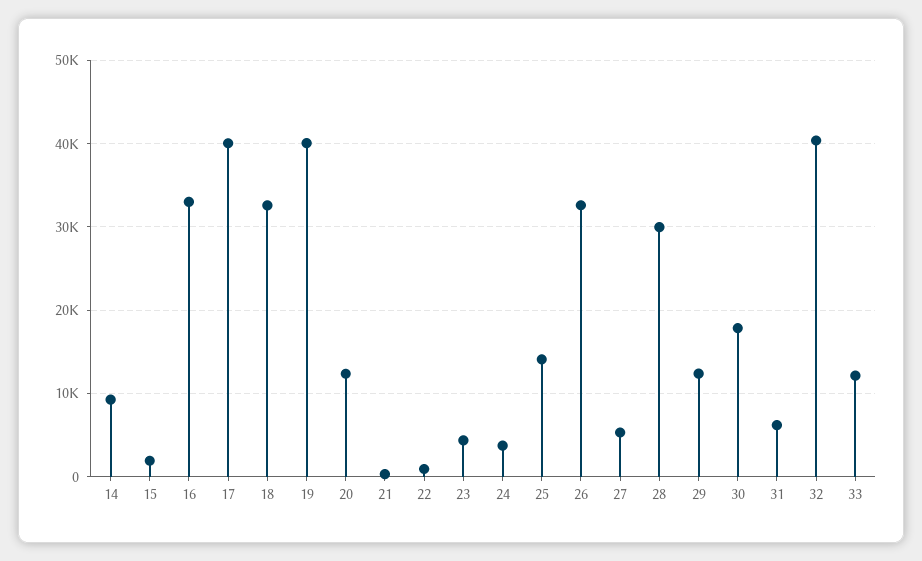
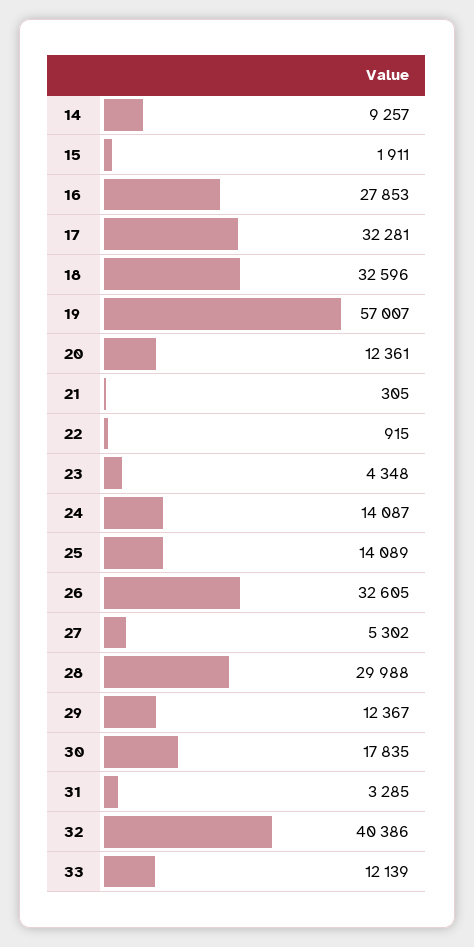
  {
    "14": 9257,
    "15": 1911,
-   "16": 33000,
+   "16": 27853,
-   "17": 40000,
+   "17": 32281,
    "18": 32596,
-   "19": 40000,
+   "19": 57007,
    "20": 12361,
    "21": 305,
    "22": 915,
    "23": 4348,
-   "24": 4000,
+   "24": 14087,
    "25": 14089,
    "26": 32605,
    "27": 5302,
    "28": 29988,
    "29": 12367,
    "30": 17835,
-   "31": 6000,
+   "31": 3285,
    "32": 40386,
    "33": 12139
  }

